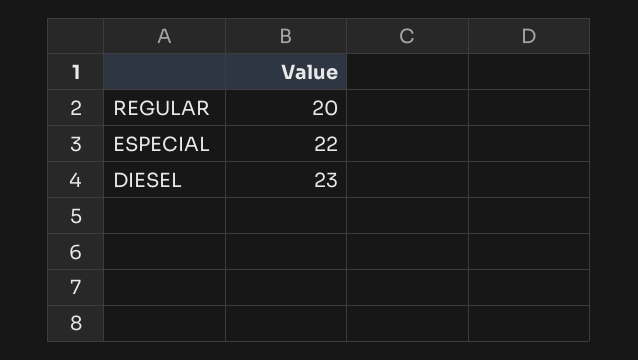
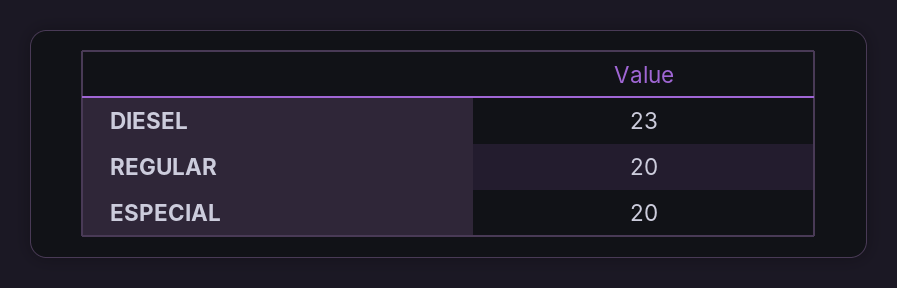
  {
    "REGULAR": 20,
-   "ESPECIAL": 22,
+   "ESPECIAL": 20,
    "DIESEL": 23
  }

